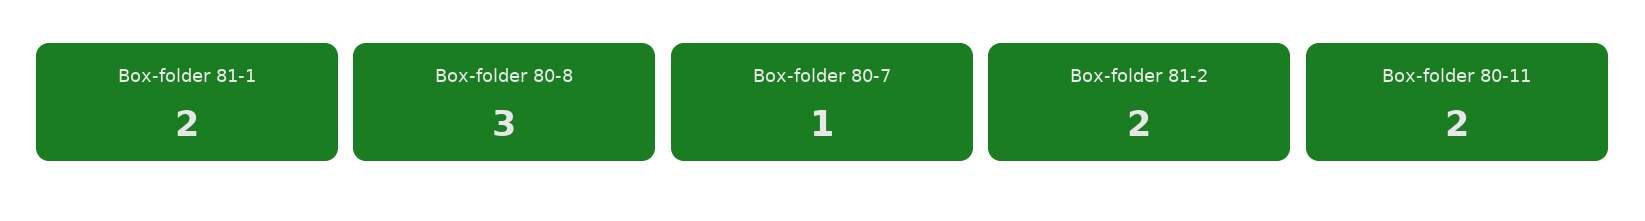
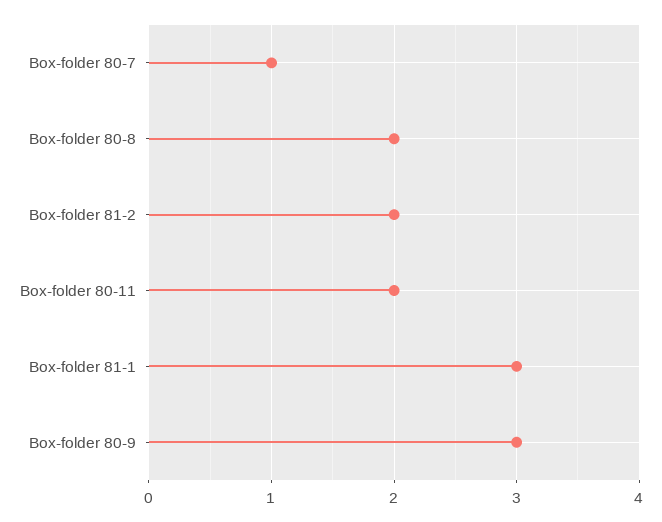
  {
-   "Box-folder 81-1": 2,
+   "Box-folder 81-1": 3,
-   "Box-folder 80-8": 3,
+   "Box-folder 80-8": 2,
    "Box-folder 80-7": 1,
    "Box-folder 81-2": 2,
-   "Box-folder 80-11": 2
+   "Box-folder 80-11": 2,
+   "Box-folder 80-9": 3
  }

